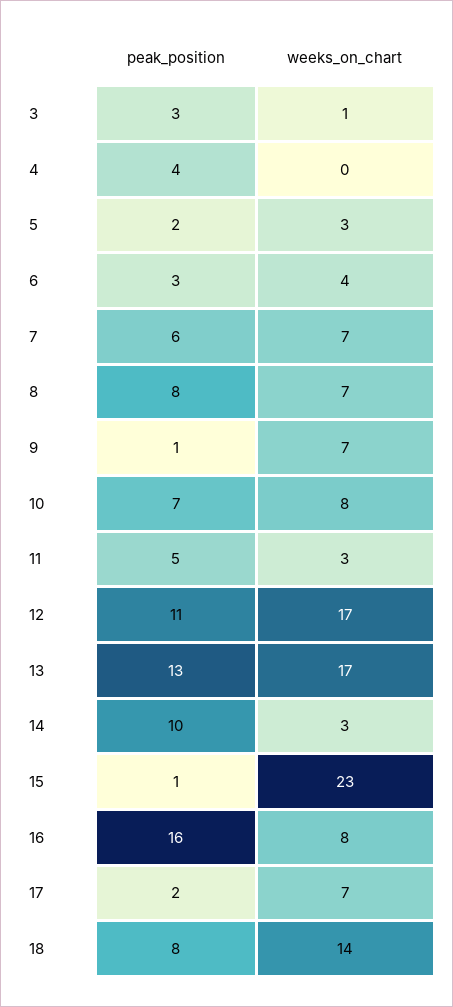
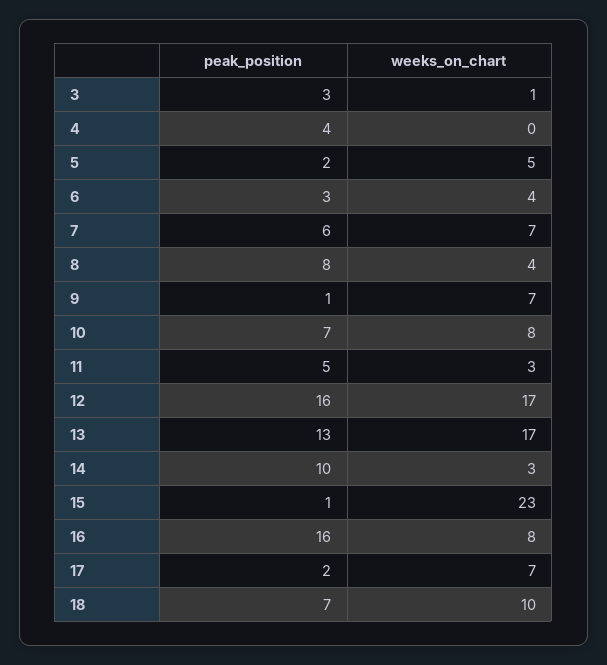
  {
    "peak_position": {
      "3": 3,
      "4": 4,
      "5": 2,
      "6": 3,
      "7": 6,
      "8": 8,
      "9": 1,
      "10": 7,
      "11": 5,
-     "12": 11,
+     "12": 16,
      "13": 13,
      "14": 10,
      "15": 1,
      "16": 16,
      "17": 2,
-     "18": 8
+     "18": 7
    },
    "weeks_on_chart": {
      "3": 1,
      "4": 0,
-     "5": 3,
+     "5": 5,
      "6": 4,
      "7": 7,
-     "8": 7,
+     "8": 4,
      "9": 7,
      "10": 8,
      "11": 3,
      "12": 17,
      "13": 17,
      "14": 3,
      "15": 23,
      "16": 8,
      "17": 7,
-     "18": 14
+     "18": 10
    }
  }

